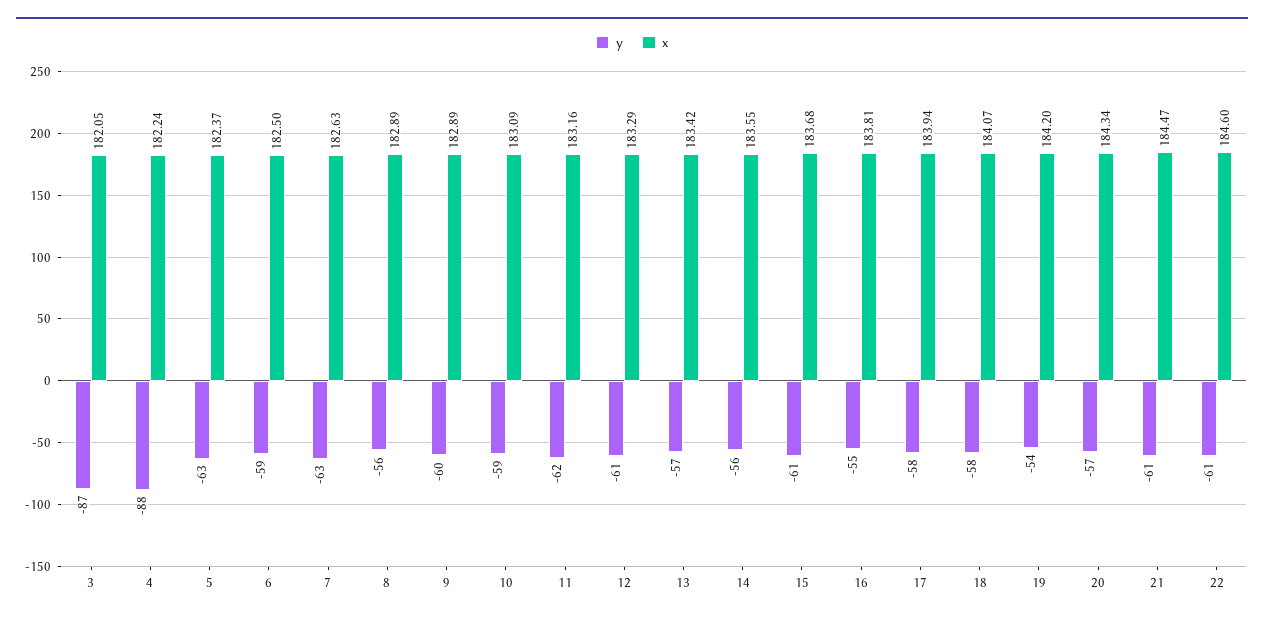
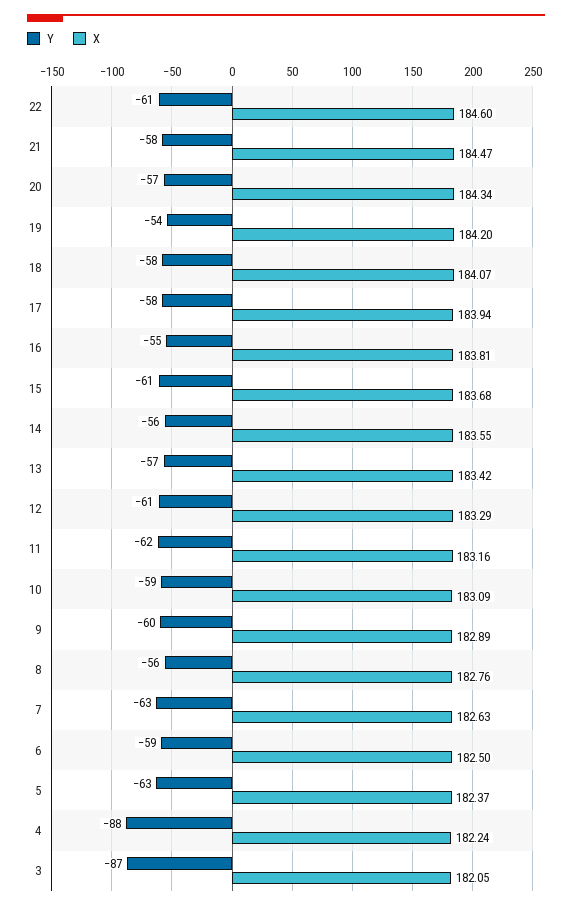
  {
    "y": {
      "3": -87,
      "4": -88,
      "5": -63,
      "6": -59,
      "7": -63,
      "8": -56,
      "9": -60,
      "10": -59,
      "11": -62,
      "12": -61,
      "13": -57,
      "14": -56,
      "15": -61,
      "16": -55,
      "17": -58,
      "18": -58,
      "19": -54,
      "20": -57,
-     "21": -61,
+     "21": -58,
      "22": -61
    },
    "x": {
      "3": 182.05,
      "4": 182.24,
      "5": 182.37,
      "6": 182.5,
      "7": 182.63,
-     "8": 182.89,
+     "8": 182.76,
      "9": 182.89,
      "10": 183.09,
      "11": 183.16,
      "12": 183.29,
      "13": 183.42,
      "14": 183.55,
      "15": 183.68,
      "16": 183.81,
      "17": 183.94,
      "18": 184.07,
      "19": 184.2,
      "20": 184.34,
      "21": 184.47,
      "22": 184.6
    }
  }

